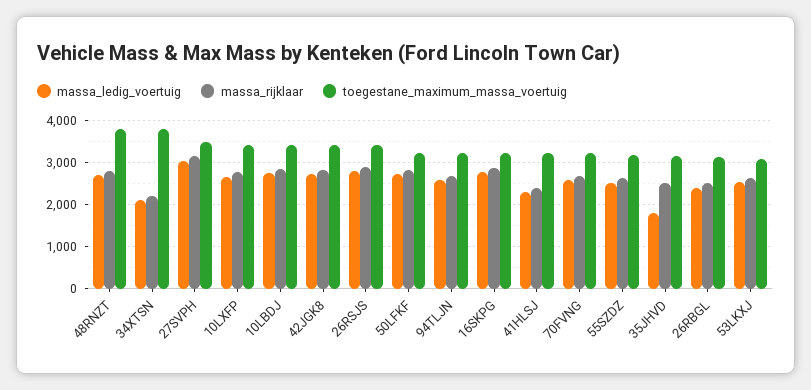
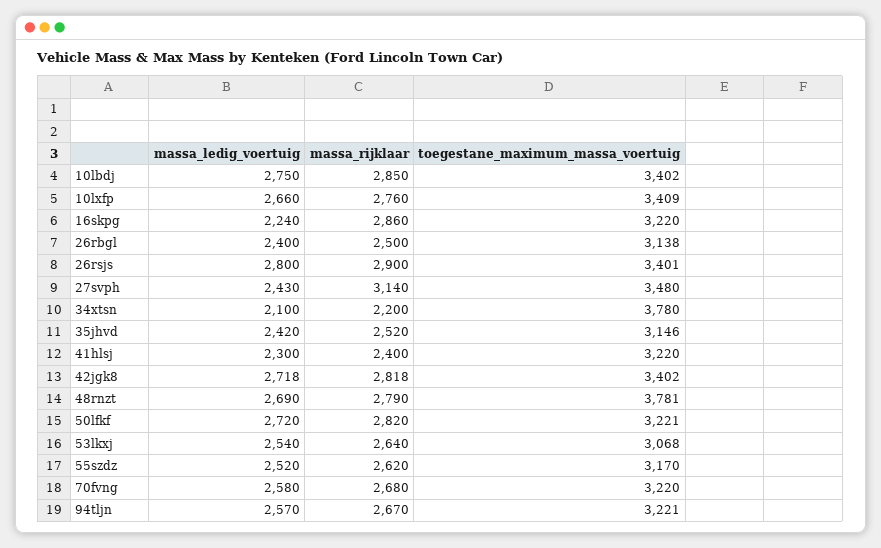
  {
    "massa_ledig_voertuig": {
      "48RNZT": 2690,
      "34XTSN": 2100,
-     "27SVPH": 3000,
+     "27SVPH": 2430,
      "10LXFP": 2660,
      "10LBDJ": 2750,
      "42JGK8": 2718,
      "26RSJS": 2800,
      "50LFKF": 2720,
      "94TLJN": 2570,
-     "16SKPG": 2800,
+     "16SKPG": 2240,
      "41HLSJ": 2300,
      "70FVNG": 2580,
      "55SZDZ": 2520,
-     "35JHVD": 1800,
+     "35JHVD": 2420,
      "26RBGL": 2400,
      "53LKXJ": 2540
    },
    "massa_rijklaar": {
      "48RNZT": 2790,
      "34XTSN": 2200,
      "27SVPH": 3140,
      "10LXFP": 2760,
      "10LBDJ": 2850,
      "42JGK8": 2818,
      "26RSJS": 2900,
      "50LFKF": 2820,
      "94TLJN": 2670,
      "16SKPG": 2860,
      "41HLSJ": 2400,
      "70FVNG": 2680,
      "55SZDZ": 2620,
      "35JHVD": 2520,
      "26RBGL": 2500,
      "53LKXJ": 2640
    },
    "toegestane_maximum_massa_voertuig": {
      "48RNZT": 3781,
      "34XTSN": 3780,
      "27SVPH": 3480,
      "10LXFP": 3409,
      "10LBDJ": 3402,
      "42JGK8": 3402,
      "26RSJS": 3401,
      "50LFKF": 3221,
      "94TLJN": 3221,
      "16SKPG": 3220,
      "41HLSJ": 3220,
      "70FVNG": 3220,
      "55SZDZ": 3170,
      "35JHVD": 3146,
      "26RBGL": 3138,
      "53LKXJ": 3068
    }
  }

